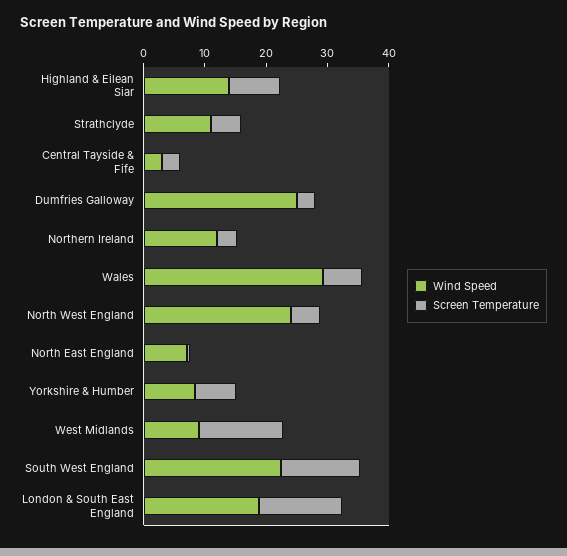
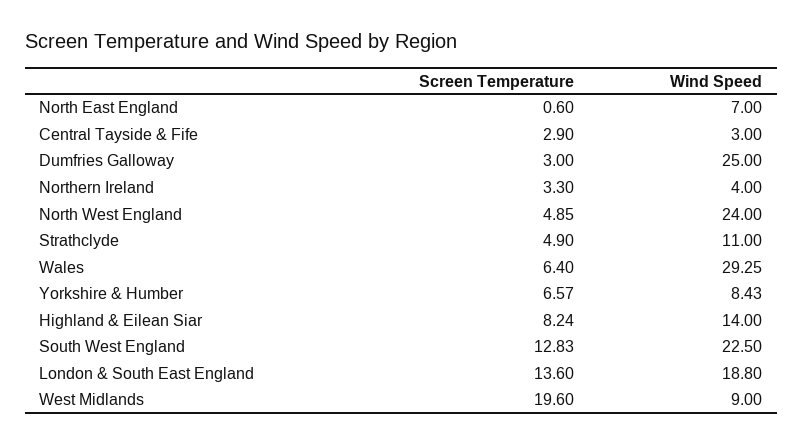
  {
    "Wind Speed": {
      "Highland & Eilean Siar": 14,
      "Strathclyde": 11,
      "Central Tayside & Fife": 3,
      "Dumfries Galloway": 25,
-     "Northern Ireland": 12,
+     "Northern Ireland": 4,
      "Wales": 29.25,
      "North West England": 24,
      "North East England": 7,
      "Yorkshire & Humber": 8.43,
      "West Midlands": 9,
      "South West England": 22.5,
      "London & South East England": 18.8
    },
    "Screen Temperature": {
      "Highland & Eilean Siar": 8.24,
      "Strathclyde": 4.9,
      "Central Tayside & Fife": 2.9,
      "Dumfries Galloway": 3,
      "Northern Ireland": 3.3,
      "Wales": 6.4,
      "North West England": 4.85,
      "North East England": 0.6,
      "Yorkshire & Humber": 6.57,
-     "West Midlands": 14,
+     "West Midlands": 19.6,
      "South West England": 12.83,
      "London & South East England": 13.6
    }
  }

